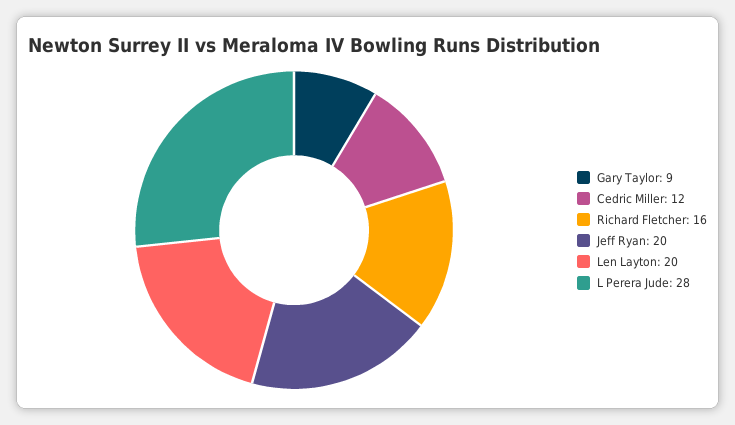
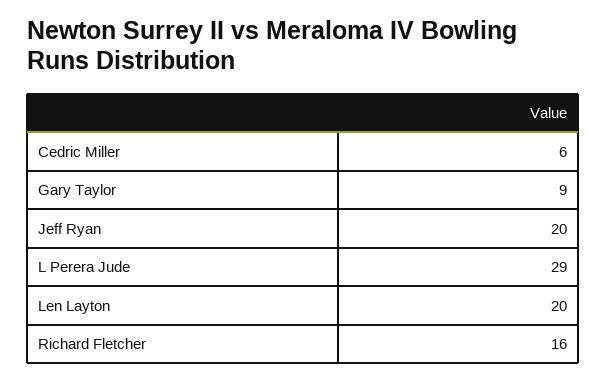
  {
    "Gary Taylor": 9,
-   "Cedric Miller": 12,
+   "Cedric Miller": 6,
    "Richard Fletcher": 16,
    "Jeff Ryan": 20,
    "Len Layton": 20,
-   "L Perera Jude": 28
+   "L Perera Jude": 29
  }

